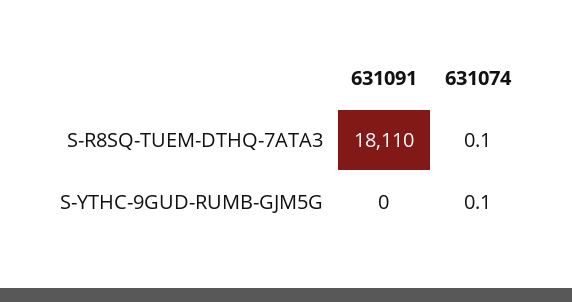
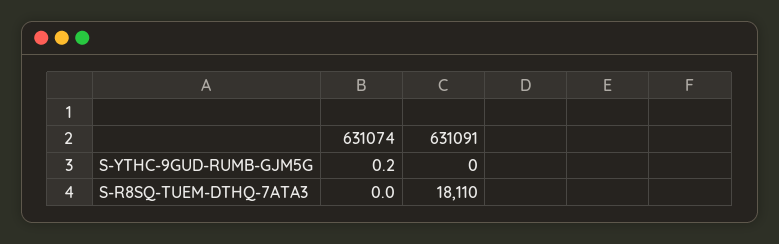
  {
    "631091": {
      "S-R8SQ-TUEM-DTHQ-7ATA3": 18110,
      "S-YTHC-9GUD-RUMB-GJM5G": 0
    },
    "631074": {
-     "S-R8SQ-TUEM-DTHQ-7ATA3": 0.1,
+     "S-R8SQ-TUEM-DTHQ-7ATA3": 0,
-     "S-YTHC-9GUD-RUMB-GJM5G": 0.1
+     "S-YTHC-9GUD-RUMB-GJM5G": 0.2
    }
  }

